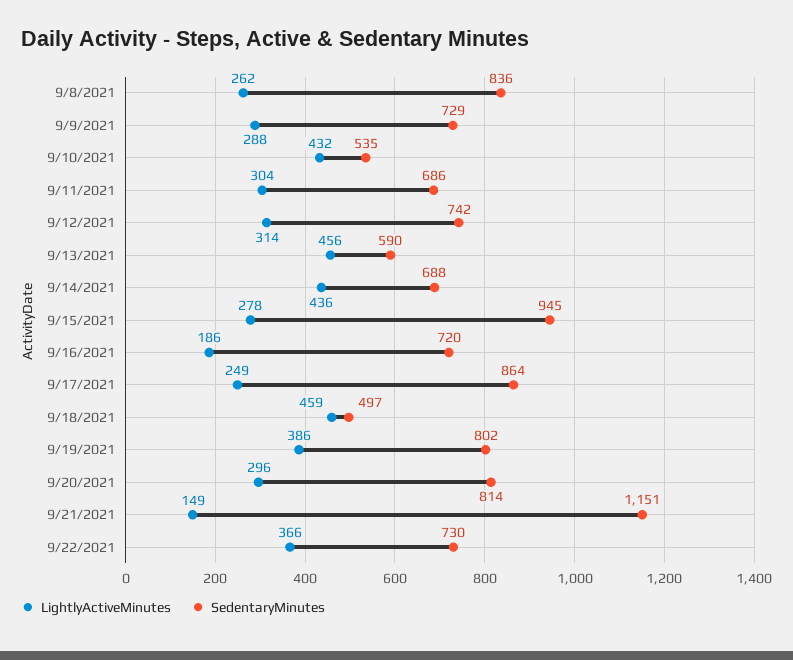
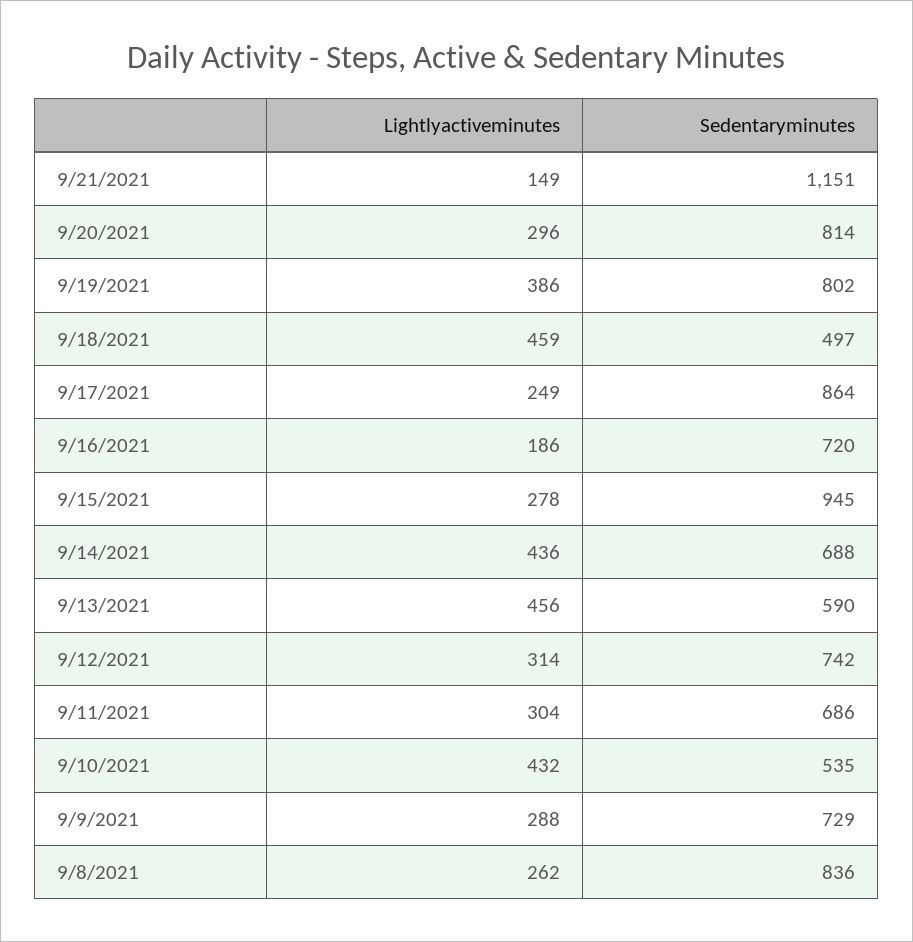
  {
    "LightlyActiveMinutes": {
      "9/8/2021": 262,
      "9/9/2021": 288,
      "9/10/2021": 432,
      "9/11/2021": 304,
      "9/12/2021": 314,
      "9/13/2021": 456,
      "9/14/2021": 436,
      "9/15/2021": 278,
      "9/16/2021": 186,
      "9/17/2021": 249,
      "9/18/2021": 459,
      "9/19/2021": 386,
      "9/20/2021": 296,
-     "9/21/2021": 149,
+     "9/21/2021": 149
-     "9/22/2021": 366
    },
    "SedentaryMinutes": {
      "9/8/2021": 836,
      "9/9/2021": 729,
      "9/10/2021": 535,
      "9/11/2021": 686,
      "9/12/2021": 742,
      "9/13/2021": 590,
      "9/14/2021": 688,
      "9/15/2021": 945,
      "9/16/2021": 720,
      "9/17/2021": 864,
      "9/18/2021": 497,
      "9/19/2021": 802,
      "9/20/2021": 814,
-     "9/21/2021": 1151,
+     "9/21/2021": 1151
-     "9/22/2021": 730
    }
  }

